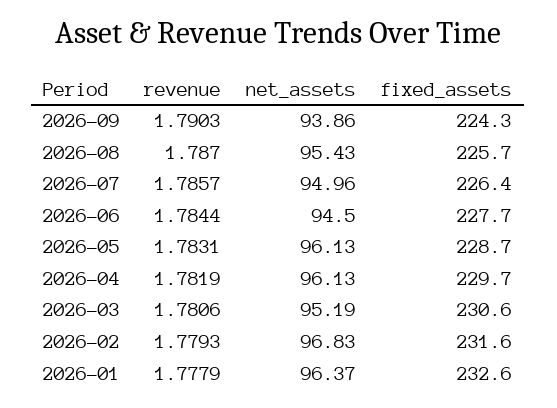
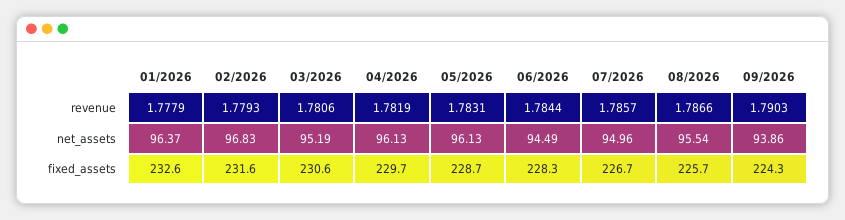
  {
    "revenue": {
      "2026-09": 1.7903,
-     "2026-08": 1.787,
+     "2026-08": 1.7866,
      "2026-07": 1.7857,
      "2026-06": 1.7844,
      "2026-05": 1.7831,
      "2026-04": 1.7819,
      "2026-03": 1.7806,
      "2026-02": 1.7793,
      "2026-01": 1.7779
    },
    "net_assets": {
      "2026-09": 93.86,
-     "2026-08": 95.43,
+     "2026-08": 95.54,
      "2026-07": 94.96,
-     "2026-06": 94.5,
+     "2026-06": 94.49,
      "2026-05": 96.13,
      "2026-04": 96.13,
      "2026-03": 95.19,
      "2026-02": 96.83,
      "2026-01": 96.37
    },
    "fixed_assets": {
      "2026-09": 224.3,
      "2026-08": 225.7,
-     "2026-07": 226.4,
+     "2026-07": 226.7,
-     "2026-06": 227.7,
+     "2026-06": 228.3,
      "2026-05": 228.7,
      "2026-04": 229.7,
      "2026-03": 230.6,
      "2026-02": 231.6,
      "2026-01": 232.6
    }
  }

